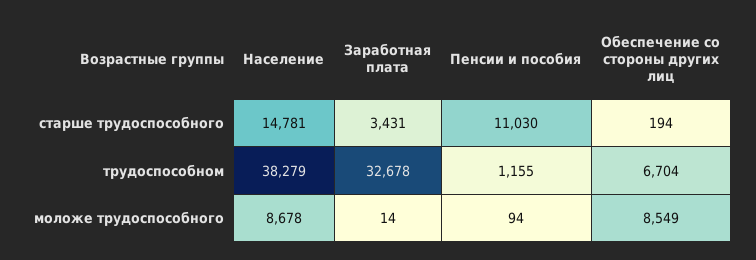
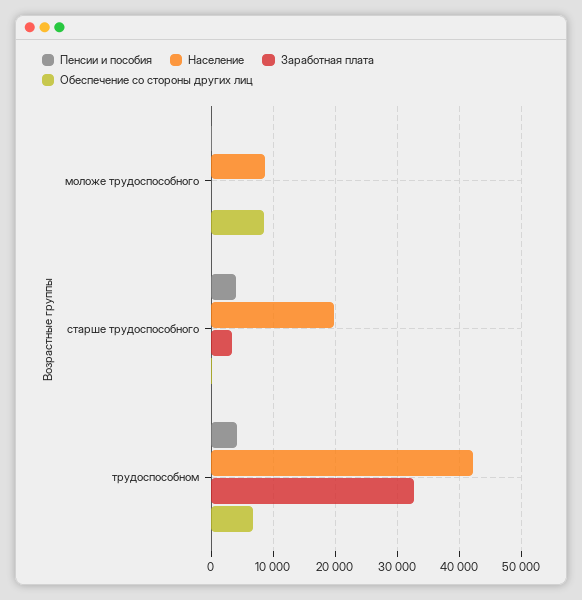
  {
    "Население": {
-     "старше трудоспособного": 14781,
+     "старше трудоспособного": 20000,
-     "трудоспособном": 38279,
+     "трудоспособном": 42000,
      "моложе трудоспособного": 8678
    },
    "Заработная плата": {
      "старше трудоспособного": 3431,
      "трудоспособном": 32678,
      "моложе трудоспособного": 14
    },
    "Пенсии и пособия": {
-     "старше трудоспособного": 11030,
+     "старше трудоспособного": 4000,
-     "трудоспособном": 1155,
+     "трудоспособном": 4000,
      "моложе трудоспособного": 94
    },
    "Обеспечение со стороны других лиц": {
      "старше трудоспособного": 194,
      "трудоспособном": 6704,
      "моложе трудоспособного": 8549
    }
  }

